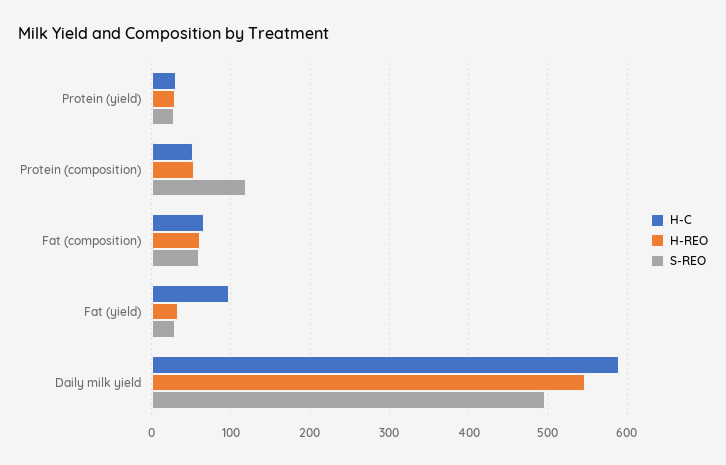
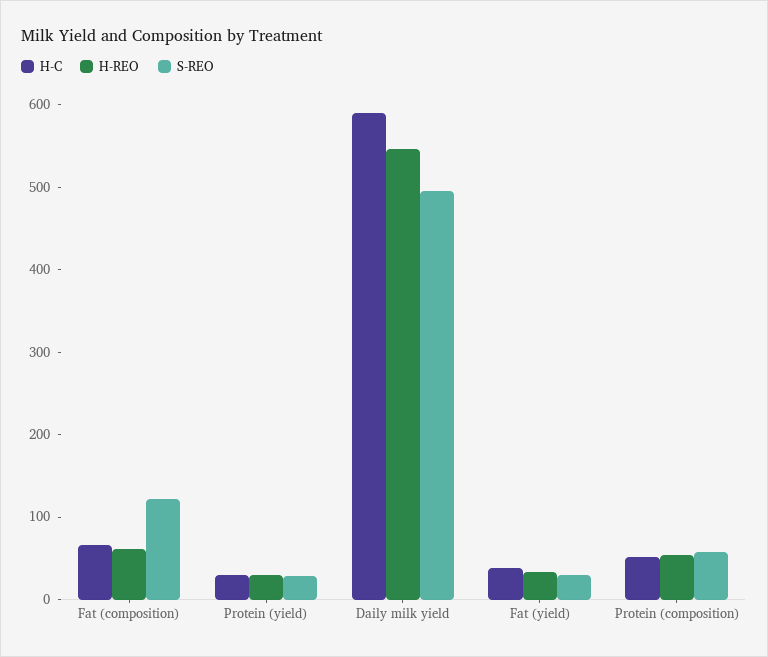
  {
    "H-C": {
      "Protein (yield)": 30,
      "Protein (composition)": 50,
      "Fat (composition)": 70,
-     "Fat (yield)": 100,
+     "Fat (yield)": 40,
      "Daily milk yield": 590
    },
    "H-REO": {
      "Protein (yield)": 30,
      "Protein (composition)": 50,
      "Fat (composition)": 60,
      "Fat (yield)": 30,
      "Daily milk yield": 550
    },
    "S-REO": {
      "Protein (yield)": 30,
-     "Protein (composition)": 120,
+     "Protein (composition)": 60,
-     "Fat (composition)": 60,
+     "Fat (composition)": 120,
      "Fat (yield)": 30,
      "Daily milk yield": 500
    }
  }

